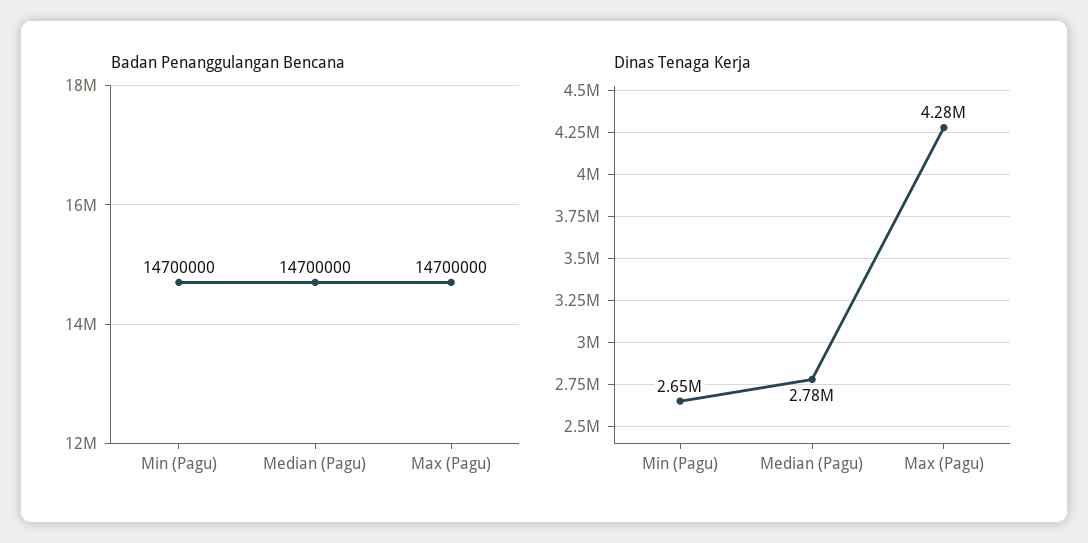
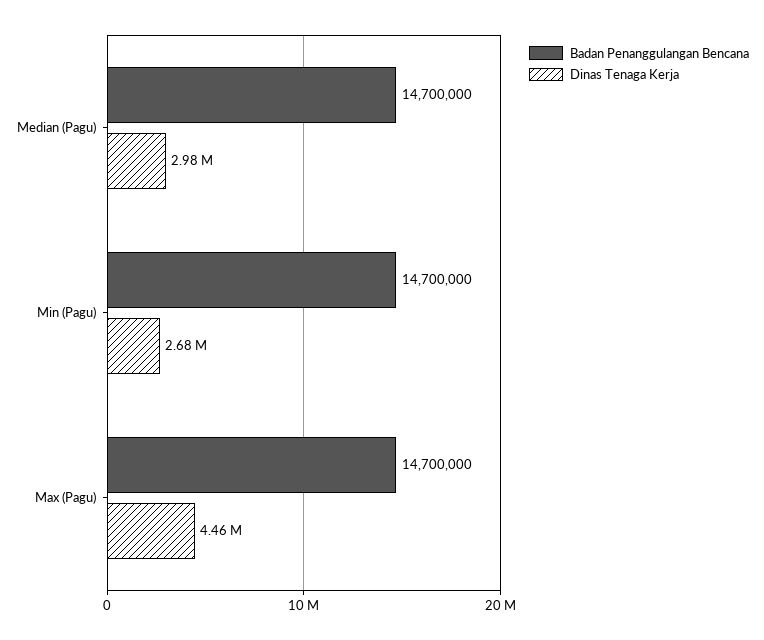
  {
    "Badan Penanggulangan Bencana": {
      "Min (Pagu)": 14700000,
      "Median (Pagu)": 14700000,
      "Max (Pagu)": 14700000
    },
    "Dinas Tenaga Kerja": {
-     "Min (Pagu)": 2650000,
+     "Min (Pagu)": 2680000,
-     "Median (Pagu)": 2780000,
+     "Median (Pagu)": 2980000,
-     "Max (Pagu)": 4280000
+     "Max (Pagu)": 4460000
    }
  }

